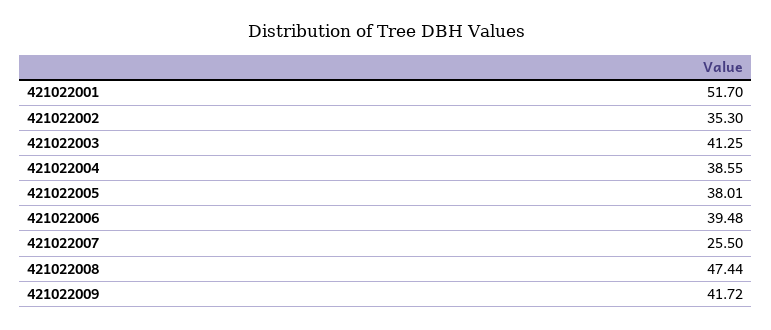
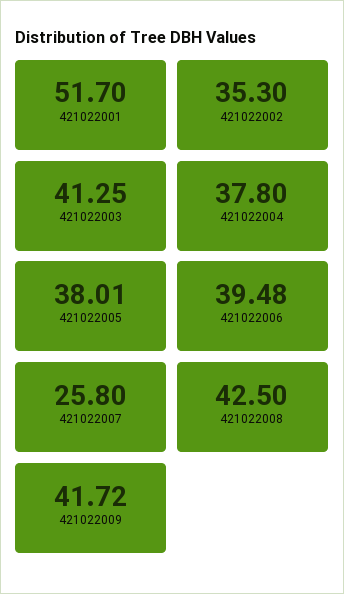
  {
    "421022001": 51.7,
    "421022002": 35.3,
    "421022003": 41.25,
-   "421022004": 38.55,
+   "421022004": 37.8,
    "421022005": 38.01,
    "421022006": 39.48,
-   "421022007": 25.5,
+   "421022007": 25.8,
-   "421022008": 47.44,
+   "421022008": 42.5,
    "421022009": 41.72
  }

